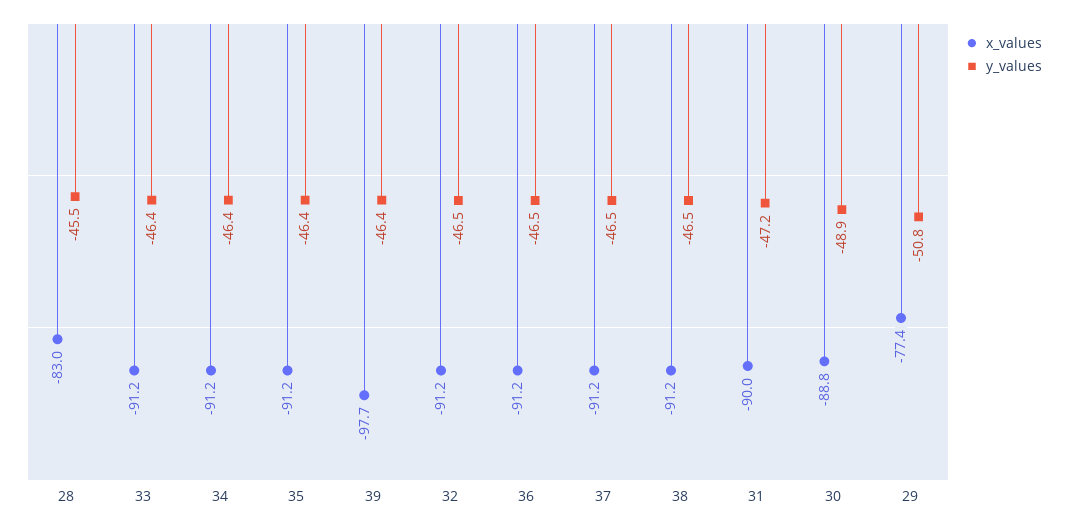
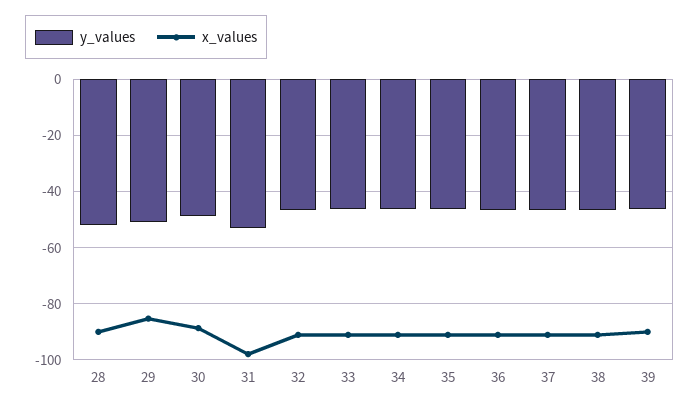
  {
    "x_values": {
-     "28": -83,
+     "28": -90,
      "33": -91.2,
      "34": -91.2,
      "35": -91.2,
-     "39": -97.7,
+     "39": -90,
      "32": -91.2,
      "36": -91.2,
      "37": -91.2,
      "38": -91.2,
-     "31": -90,
+     "31": -97.5,
      "30": -88.8,
-     "29": -77.4
+     "29": -85
    },
    "y_values": {
-     "28": -45.5,
+     "28": -52.5,
      "33": -46.4,
      "34": -46.4,
      "35": -46.4,
      "39": -46.4,
      "32": -46.5,
      "36": -46.5,
      "37": -46.5,
      "38": -46.5,
-     "31": -47.2,
+     "31": -52.5,
      "30": -48.9,
      "29": -50.8
    }
  }

